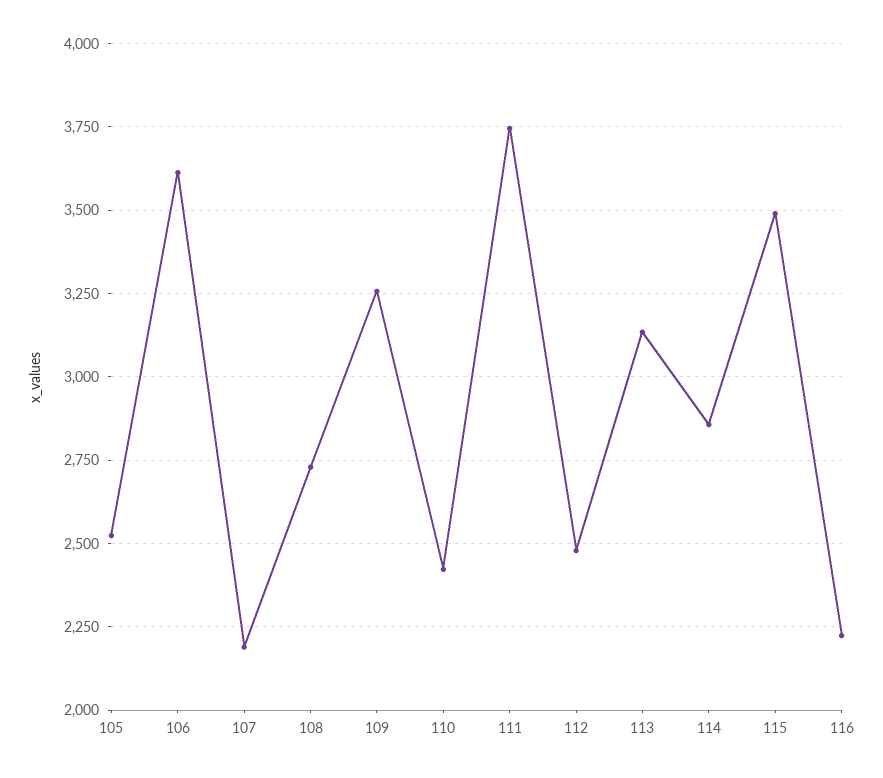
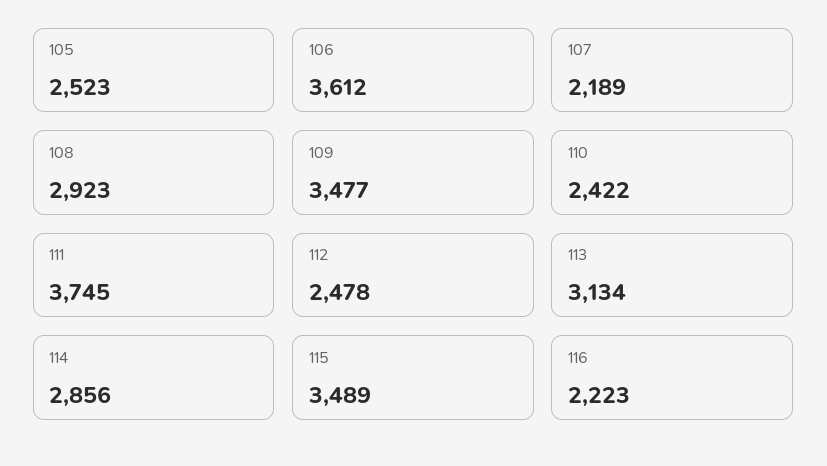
  {
    "105": 2523,
    "106": 3612,
    "107": 2189,
-   "108": 2725,
+   "108": 2923,
-   "109": 3250,
+   "109": 3477,
    "110": 2422,
    "111": 3745,
    "112": 2478,
    "113": 3134,
    "114": 2856,
    "115": 3489,
    "116": 2223
  }

